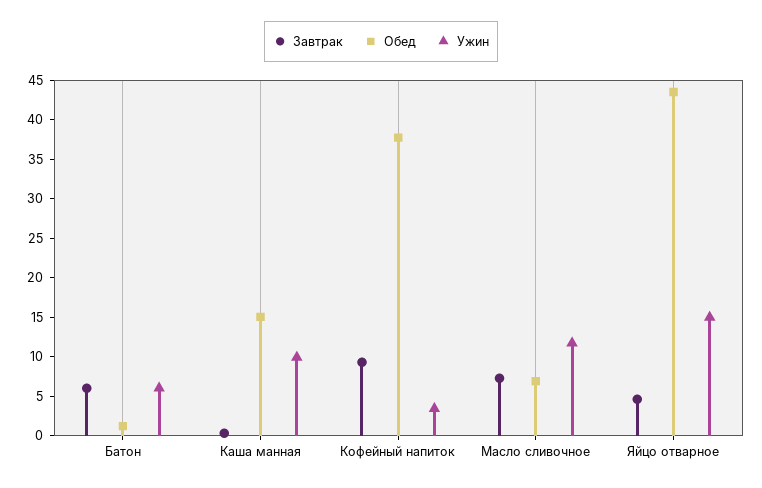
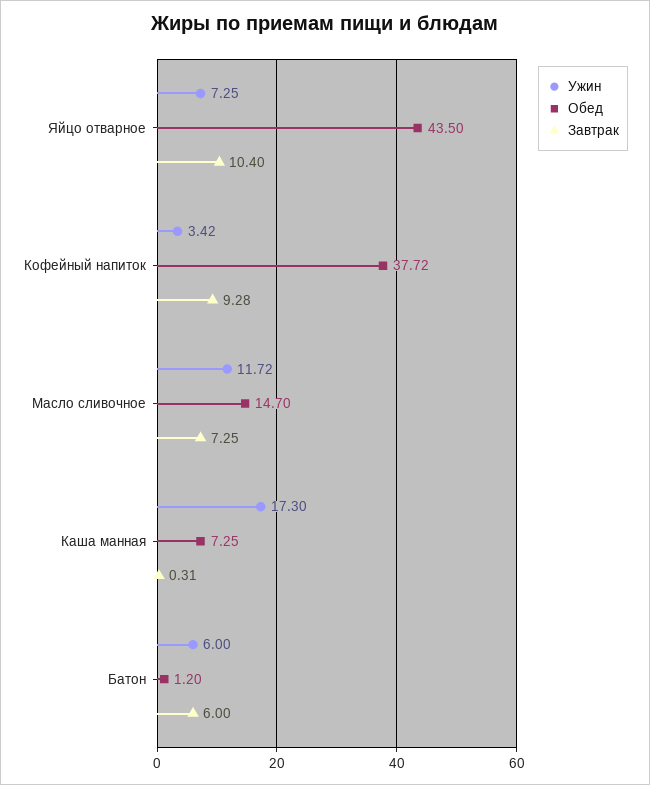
  {
    "Завтрак": {
      "Батон": 6,
      "Каша манная": 0.31,
      "Кофейный напиток": 9.28,
      "Масло сливочное": 7.25,
-     "Яйцо отварное": 5
+     "Яйцо отварное": 10.4
    },
    "Обед": {
      "Батон": 1.2,
-     "Каша манная": 15,
+     "Каша манная": 7.25,
      "Кофейный напиток": 37.72,
-     "Масло сливочное": 7.5,
+     "Масло сливочное": 14.7,
      "Яйцо отварное": 43.5
    },
    "Ужин": {
      "Батон": 6,
-     "Каша манная": 10,
+     "Каша манная": 17.3,
      "Кофейный напиток": 3.42,
      "Масло сливочное": 11.72,
-     "Яйцо отварное": 15
+     "Яйцо отварное": 7.25
    }
  }

